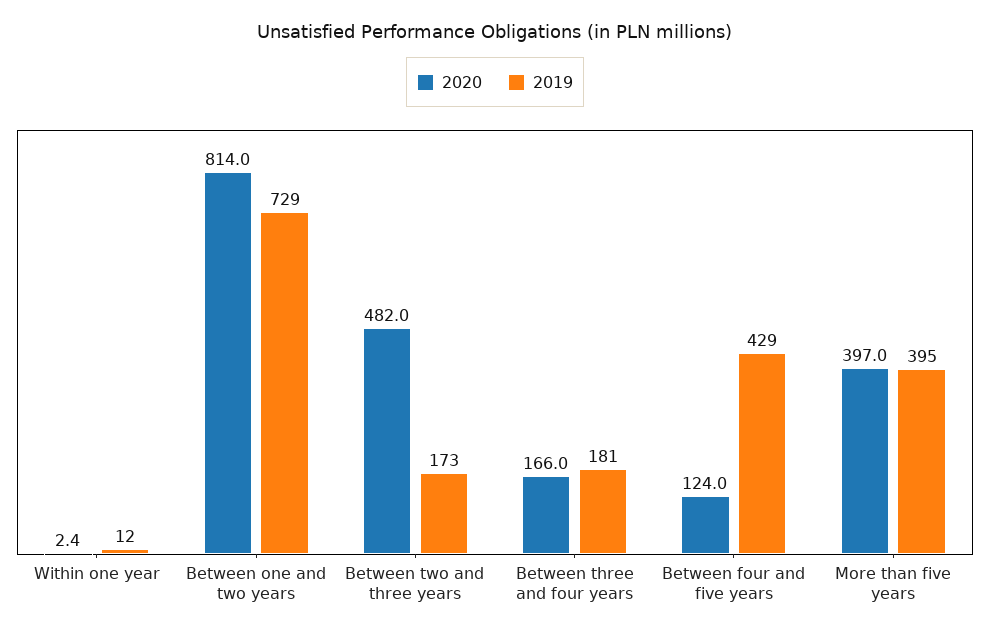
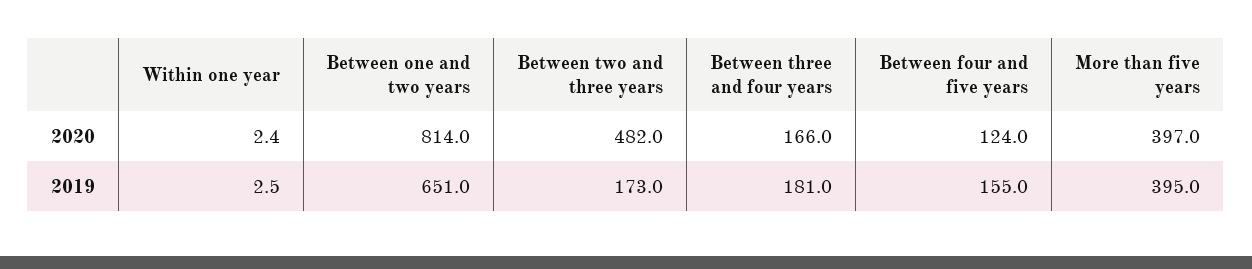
  {
    "2020": {
      "Within one year": 2.4,
      "Between one and two years": 814,
      "Between two and three years": 482,
      "Between three and four years": 166,
      "Between four and five years": 124,
      "More than five years": 397
    },
    "2019": {
-     "Within one year": 12,
+     "Within one year": 2.5,
-     "Between one and two years": 729,
+     "Between one and two years": 651,
      "Between two and three years": 173,
      "Between three and four years": 181,
-     "Between four and five years": 429,
+     "Between four and five years": 155,
      "More than five years": 395
    }
  }

